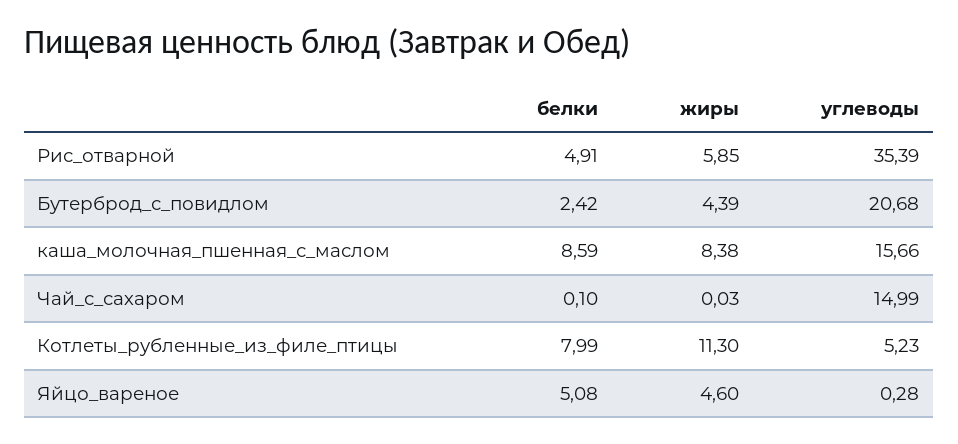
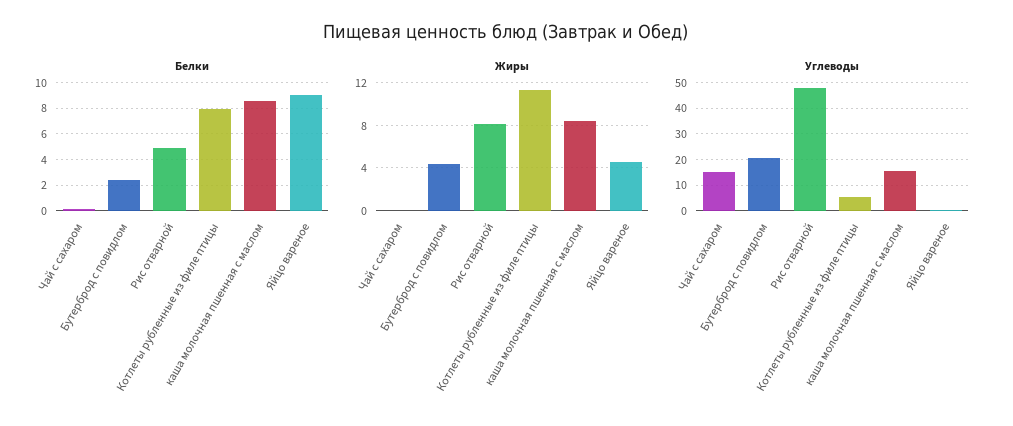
  {
    "белки": {
      "Рис_отварной": 4.91,
      "Бутерброд_с_повидлом": 2.42,
      "каша_молочная_пшенная_с_маслом": 8.59,
      "Чай_с_сахаром": 0.1,
      "Котлеты_рубленные_из_филе_птицы": 7.99,
-     "Яйцо_вареное": 5.08
+     "Яйцо_вареное": 9
    },
    "жиры": {
-     "Рис_отварной": 5.85,
+     "Рис_отварной": 8,
      "Бутерброд_с_повидлом": 4.39,
      "каша_молочная_пшенная_с_маслом": 8.38,
      "Чай_с_сахаром": 0.03,
      "Котлеты_рубленные_из_филе_птицы": 11.3,
      "Яйцо_вареное": 4.6
    },
    "углеводы": {
-     "Рис_отварной": 35.39,
+     "Рис_отварной": 47.5,
      "Бутерброд_с_повидлом": 20.68,
      "каша_молочная_пшенная_с_маслом": 15.66,
      "Чай_с_сахаром": 14.99,
      "Котлеты_рубленные_из_филе_птицы": 5.23,
      "Яйцо_вареное": 0.28
    }
  }

